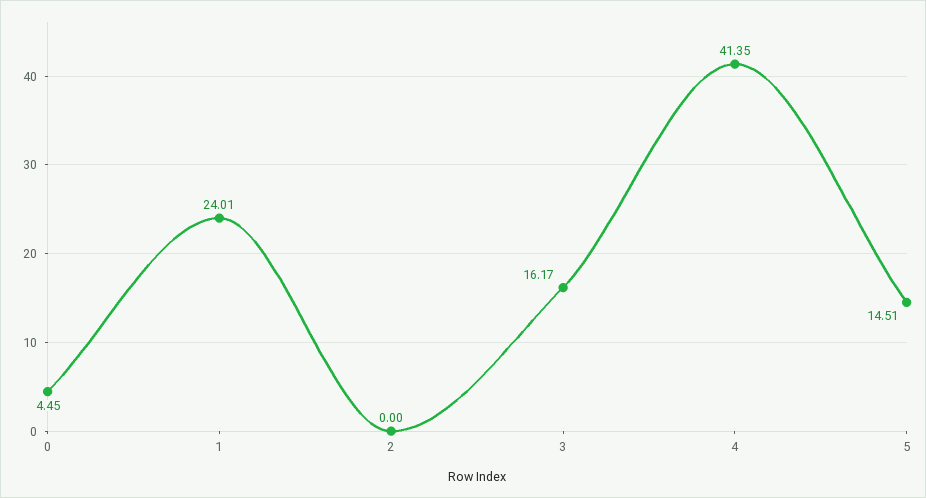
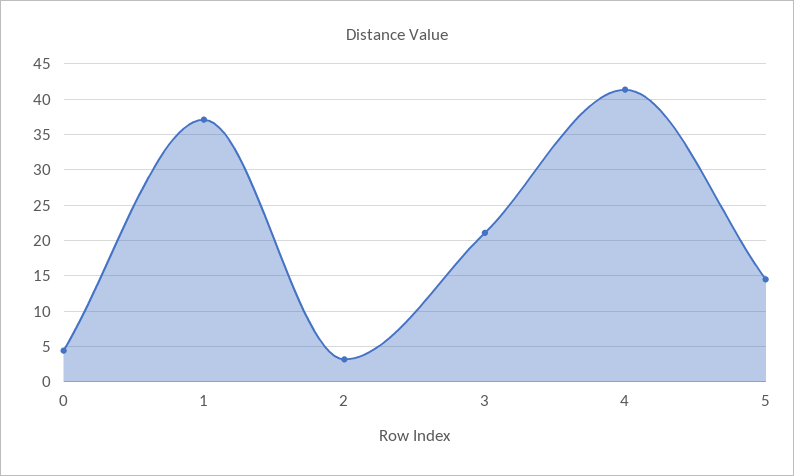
  {
    "0": 4.45,
-   "1": 24.01,
+   "1": 37,
-   "2": 0,
+   "2": 3,
-   "3": 16.17,
+   "3": 21,
    "4": 41.35,
    "5": 14.51
  }

